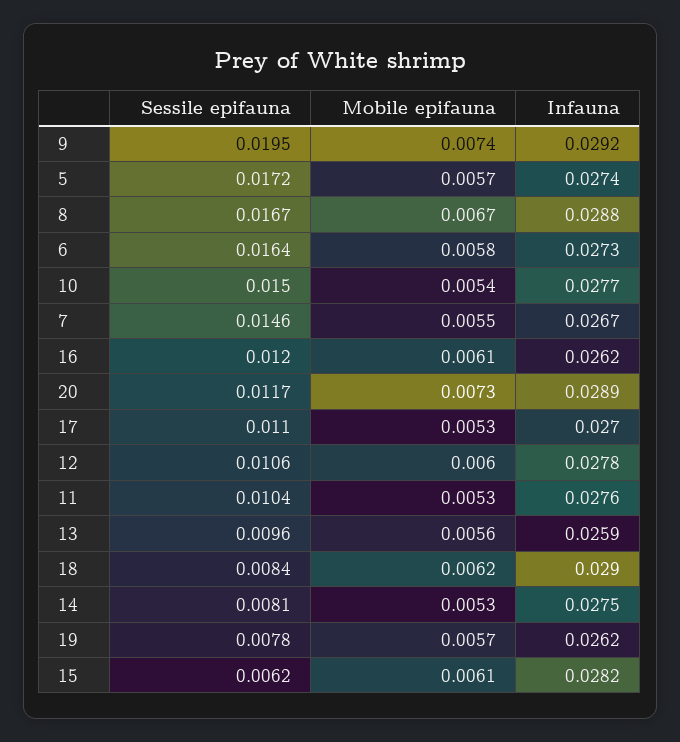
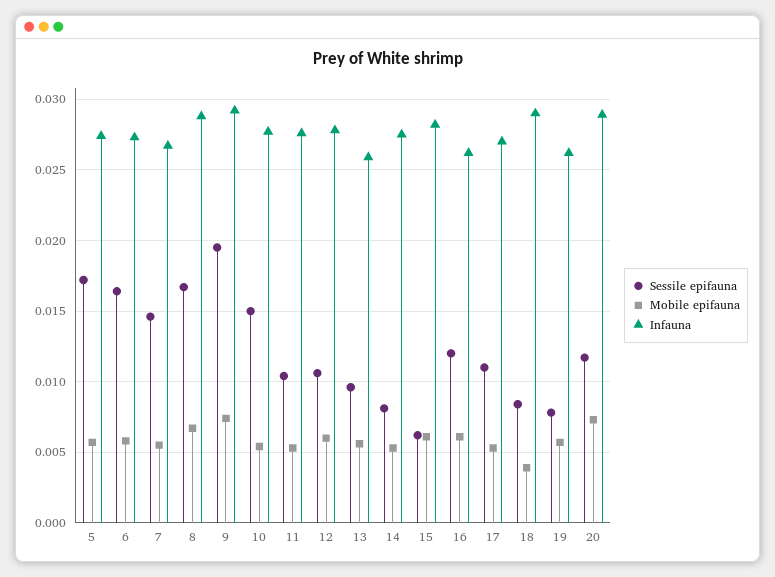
  {
    "Sessile epifauna": {
      "9": 0.0195,
      "5": 0.0172,
      "8": 0.0167,
      "6": 0.0164,
      "10": 0.015,
      "7": 0.0146,
      "16": 0.012,
      "20": 0.0117,
      "17": 0.011,
      "12": 0.0106,
      "11": 0.0104,
      "13": 0.0096,
      "18": 0.0084,
      "14": 0.0081,
      "19": 0.0078,
      "15": 0.0062
    },
    "Mobile epifauna": {
      "9": 0.0074,
      "5": 0.0057,
      "8": 0.0067,
      "6": 0.0058,
      "10": 0.0054,
      "7": 0.0055,
      "16": 0.0061,
      "20": 0.0073,
      "17": 0.0053,
      "12": 0.006,
      "11": 0.0053,
      "13": 0.0056,
-     "18": 0.0062,
+     "18": 0.004,
      "14": 0.0053,
      "19": 0.0057,
      "15": 0.0061
    },
    "Infauna": {
      "9": 0.0292,
      "5": 0.0274,
      "8": 0.0288,
      "6": 0.0273,
      "10": 0.0277,
      "7": 0.0267,
      "16": 0.0262,
      "20": 0.0289,
      "17": 0.027,
      "12": 0.0278,
      "11": 0.0276,
      "13": 0.0259,
      "18": 0.029,
      "14": 0.0275,
      "19": 0.0262,
      "15": 0.0282
    }
  }

